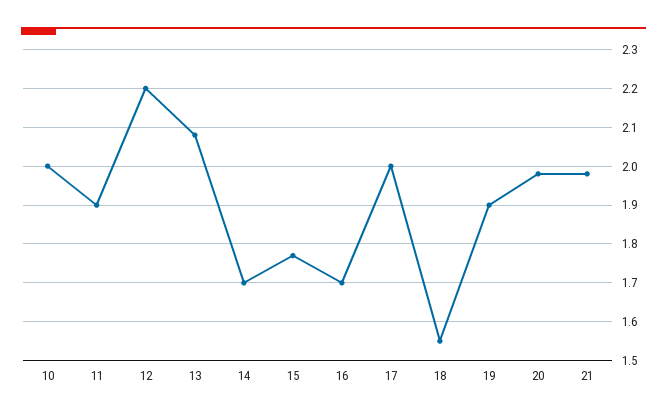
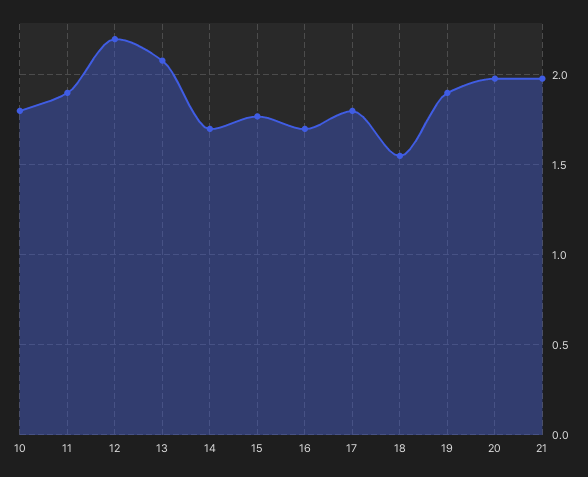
  {
-   "10": 2,
+   "10": 1.8,
    "11": 1.9,
    "12": 2.2,
    "13": 2.1,
    "14": 1.7,
    "15": 1.75,
    "16": 1.7,
-   "17": 2,
+   "17": 1.8,
    "18": 1.55,
    "19": 1.9,
    "20": 2,
    "21": 2
  }

